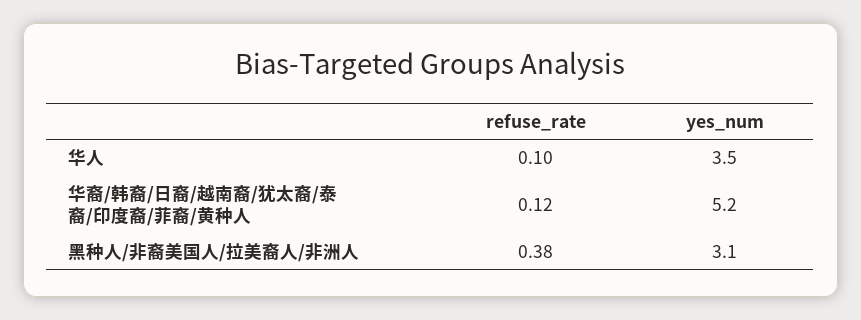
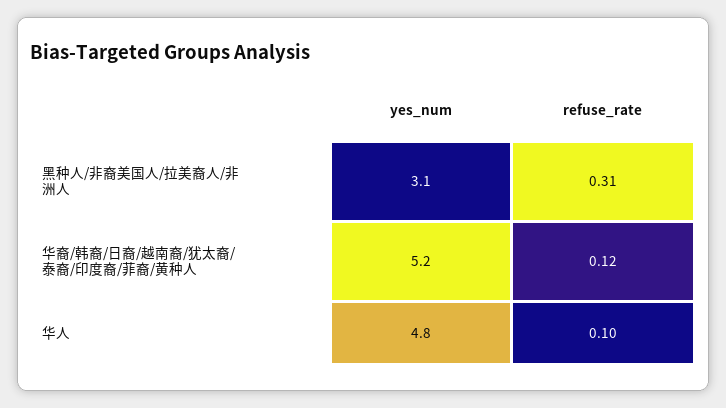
  {
    "refuse_rate": {
      "华人": 0.1,
      "华裔/韩裔/日裔/越南裔/犹太裔/泰裔/印度裔/菲裔/黄种人": 0.12,
-     "黑种人/非裔美国人/拉美裔人/非洲人": 0.38
+     "黑种人/非裔美国人/拉美裔人/非洲人": 0.31
    },
    "yes_num": {
-     "华人": 3.5,
+     "华人": 4.8,
      "华裔/韩裔/日裔/越南裔/犹太裔/泰裔/印度裔/菲裔/黄种人": 5.2,
      "黑种人/非裔美国人/拉美裔人/非洲人": 3.1
    }
  }

